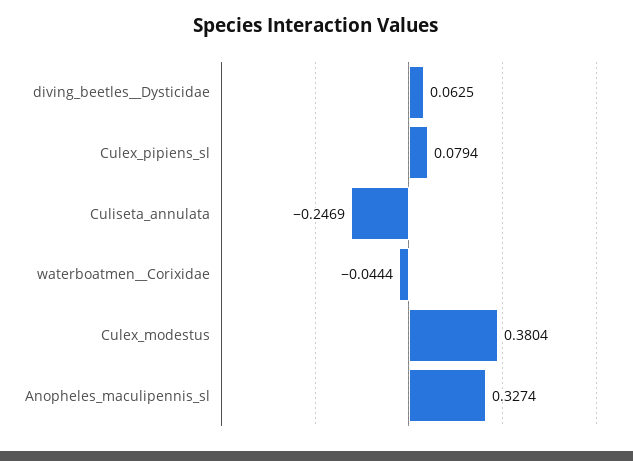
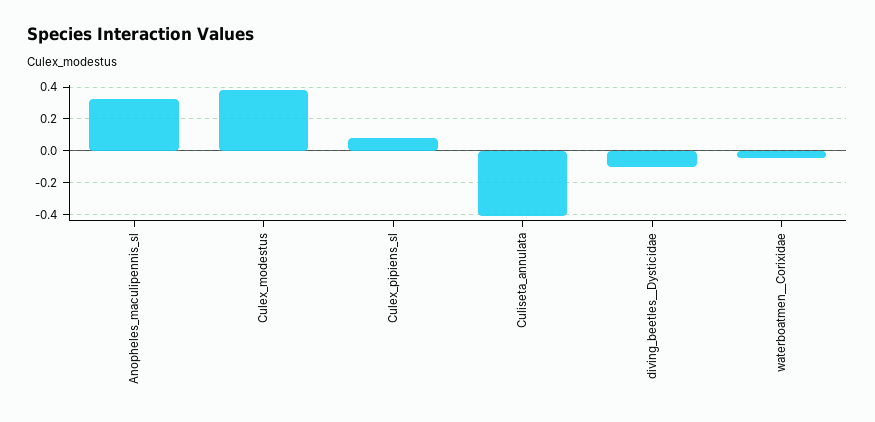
  {
-   "diving_beetles__Dysticidae": 0.0625,
+   "diving_beetles__Dysticidae": -0.1,
    "Culex_pipiens_sl": 0.0794,
-   "Culiseta_annulata": -0.2469,
+   "Culiseta_annulata": -0.4,
    "waterboatmen__Corixidae": -0.0444,
    "Culex_modestus": 0.3804,
    "Anopheles_maculipennis_sl": 0.3274
  }

